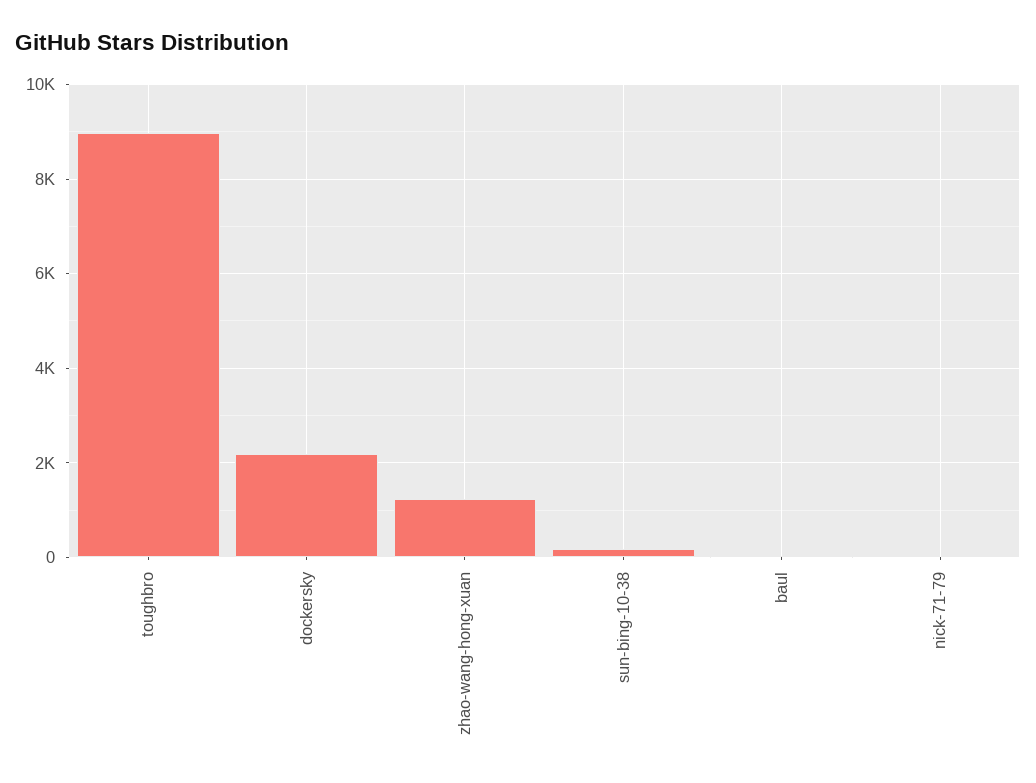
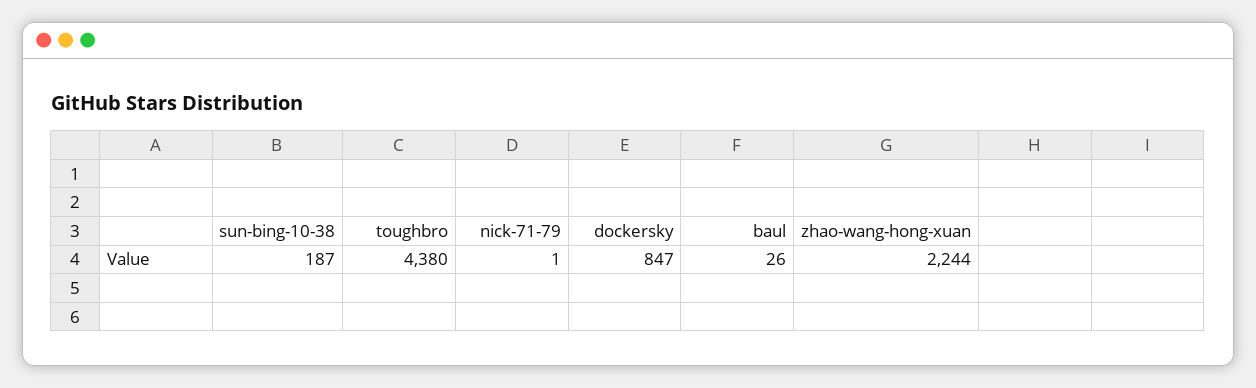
  {
-   "toughbro": 9000,
+   "toughbro": 4380,
-   "dockersky": 2200,
+   "dockersky": 847,
-   "zhao-wang-hong-xuan": 1200,
+   "zhao-wang-hong-xuan": 2244,
    "sun-bing-10-38": 187,
    "baul": 26,
    "nick-71-79": 1
  }

